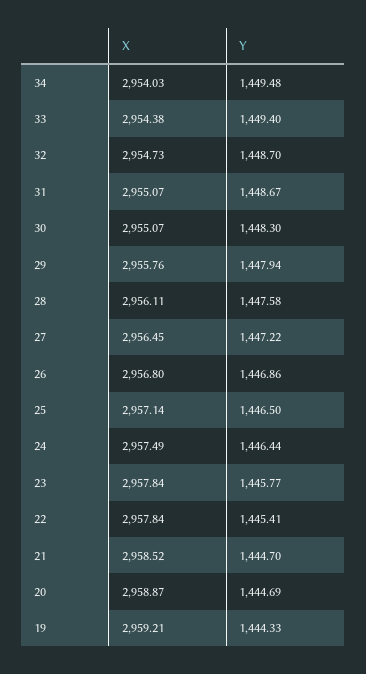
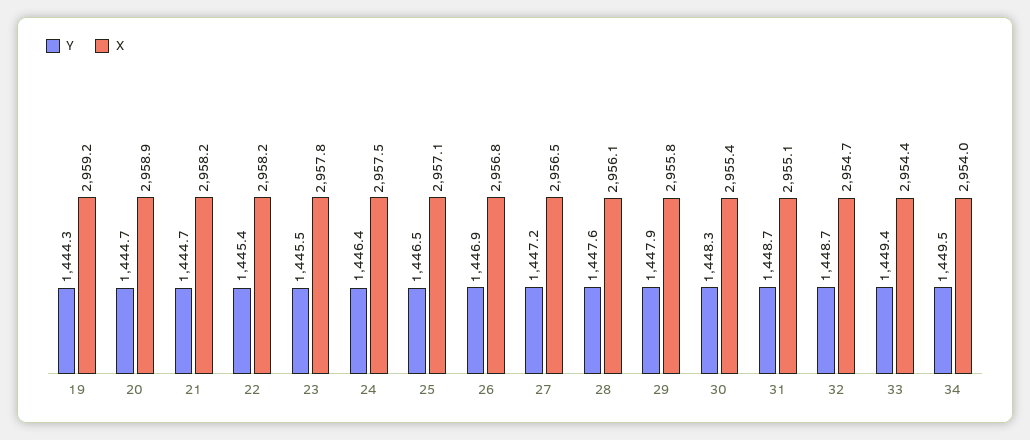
  {
    "X": {
      "34": 2954.03,
      "33": 2954.38,
      "32": 2954.73,
      "31": 2955.07,
-     "30": 2955.07,
+     "30": 2955.4,
      "29": 2955.76,
      "28": 2956.11,
      "27": 2956.45,
      "26": 2956.8,
      "25": 2957.14,
      "24": 2957.49,
      "23": 2957.84,
-     "22": 2957.84,
+     "22": 2958.2,
-     "21": 2958.52,
+     "21": 2958.2,
      "20": 2958.87,
      "19": 2959.21
    },
    "Y": {
      "34": 1449.48,
      "33": 1449.4,
      "32": 1448.7,
      "31": 1448.67,
      "30": 1448.3,
      "29": 1447.94,
      "28": 1447.58,
      "27": 1447.22,
      "26": 1446.86,
      "25": 1446.5,
      "24": 1446.44,
-     "23": 1445.77,
+     "23": 1445.5,
      "22": 1445.41,
      "21": 1444.7,
      "20": 1444.69,
      "19": 1444.33
    }
  }

